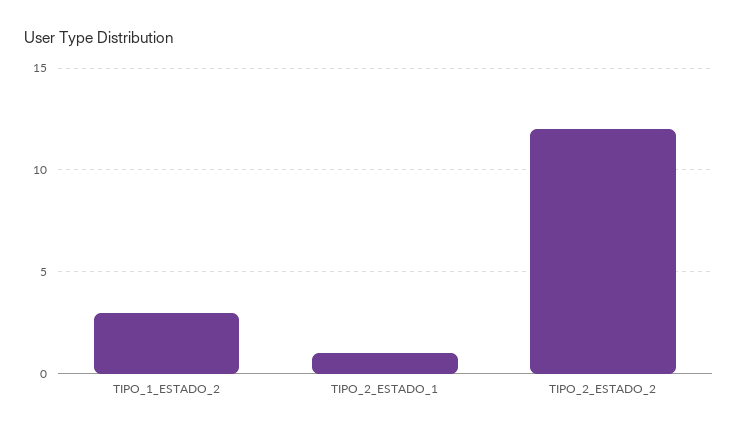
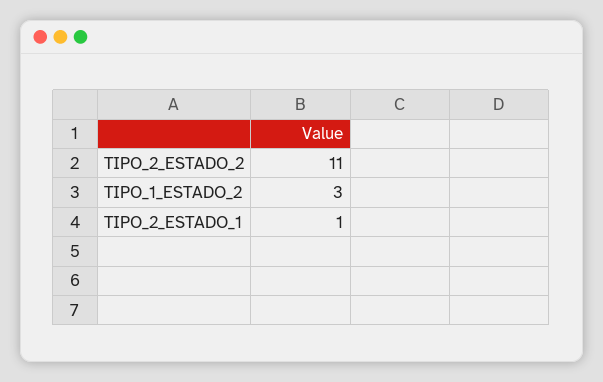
  {
    "TIPO_1_ESTADO_2": 3,
    "TIPO_2_ESTADO_1": 1,
-   "TIPO_2_ESTADO_2": 12
+   "TIPO_2_ESTADO_2": 11
  }

